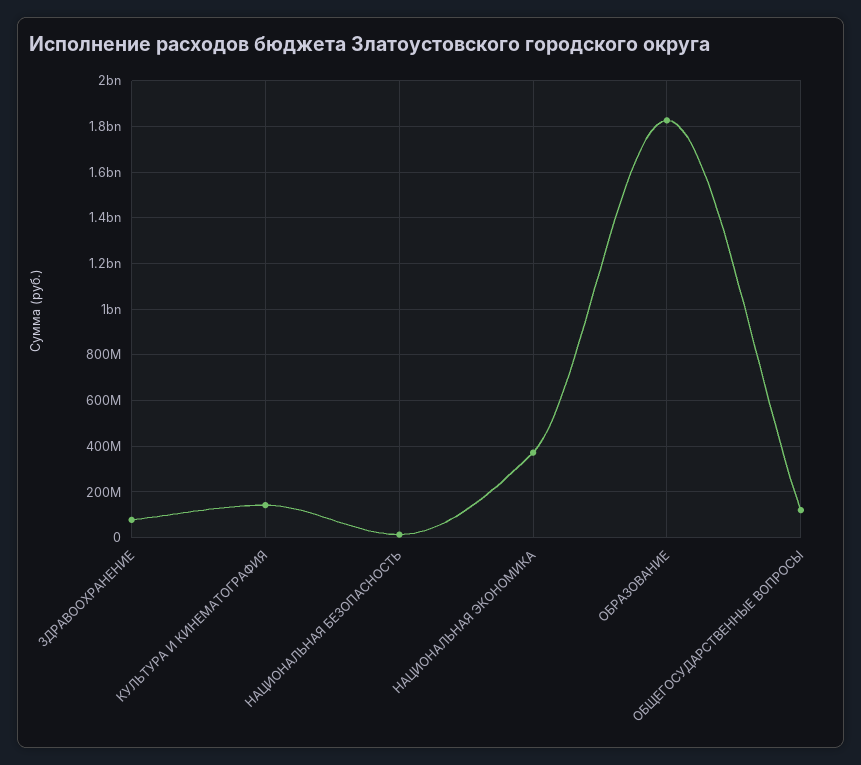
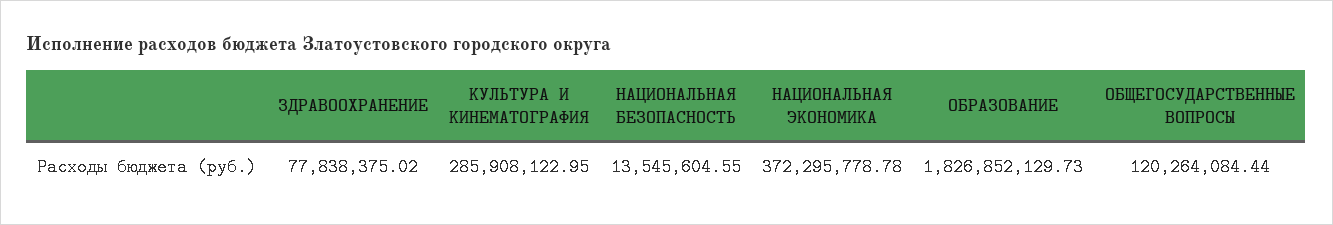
  {
    "ЗДРАВООХРАНЕНИЕ": 77838375.02,
-   "КУЛЬТУРА И КИНЕМАТОГРАФИЯ": 150000000,
+   "КУЛЬТУРА И КИНЕМАТОГРАФИЯ": 285908122.95,
    "НАЦИОНАЛЬНАЯ БЕЗОПАСНОСТЬ": 13545604.55,
    "НАЦИОНАЛЬНАЯ ЭКОНОМИКА": 372295778.78,
    "ОБРАЗОВАНИЕ": 1826852129.73,
    "ОБЩЕГОСУДАРСТВЕННЫЕ ВОПРОСЫ": 120264084.44
  }

